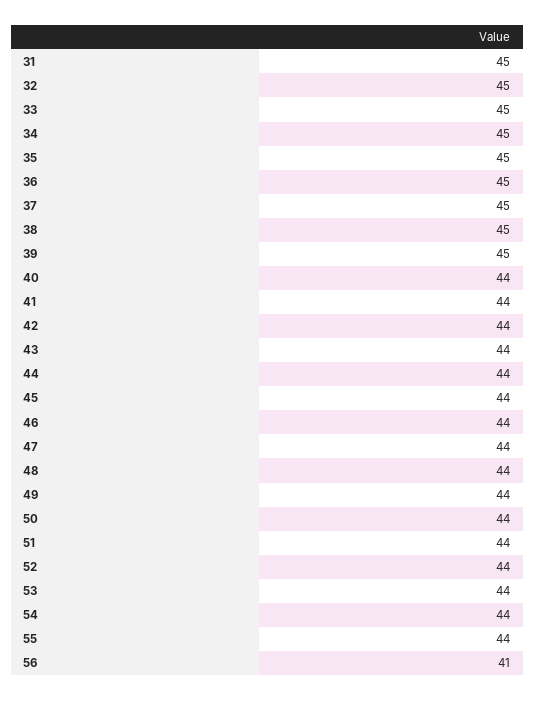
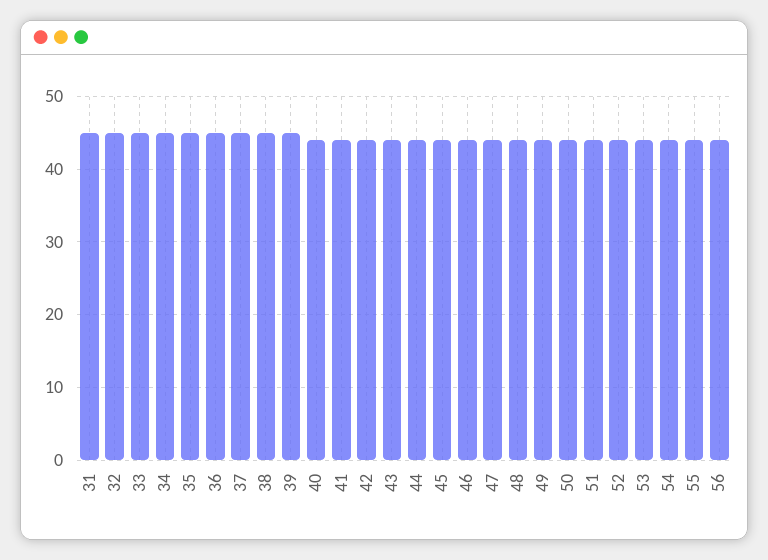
  {
    "31": 45,
    "32": 45,
    "33": 45,
    "34": 45,
    "35": 45,
    "36": 45,
    "37": 45,
    "38": 45,
    "39": 45,
    "40": 44,
    "41": 44,
    "42": 44,
    "43": 44,
    "44": 44,
    "45": 44,
    "46": 44,
    "47": 44,
    "48": 44,
    "49": 44,
    "50": 44,
    "51": 44,
    "52": 44,
    "53": 44,
    "54": 44,
    "55": 44,
-   "56": 41
+   "56": 44
  }

